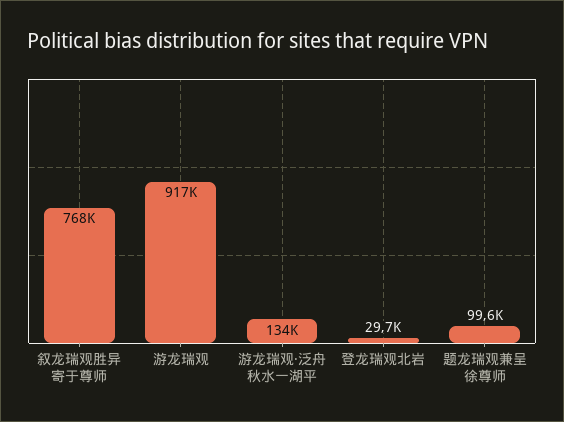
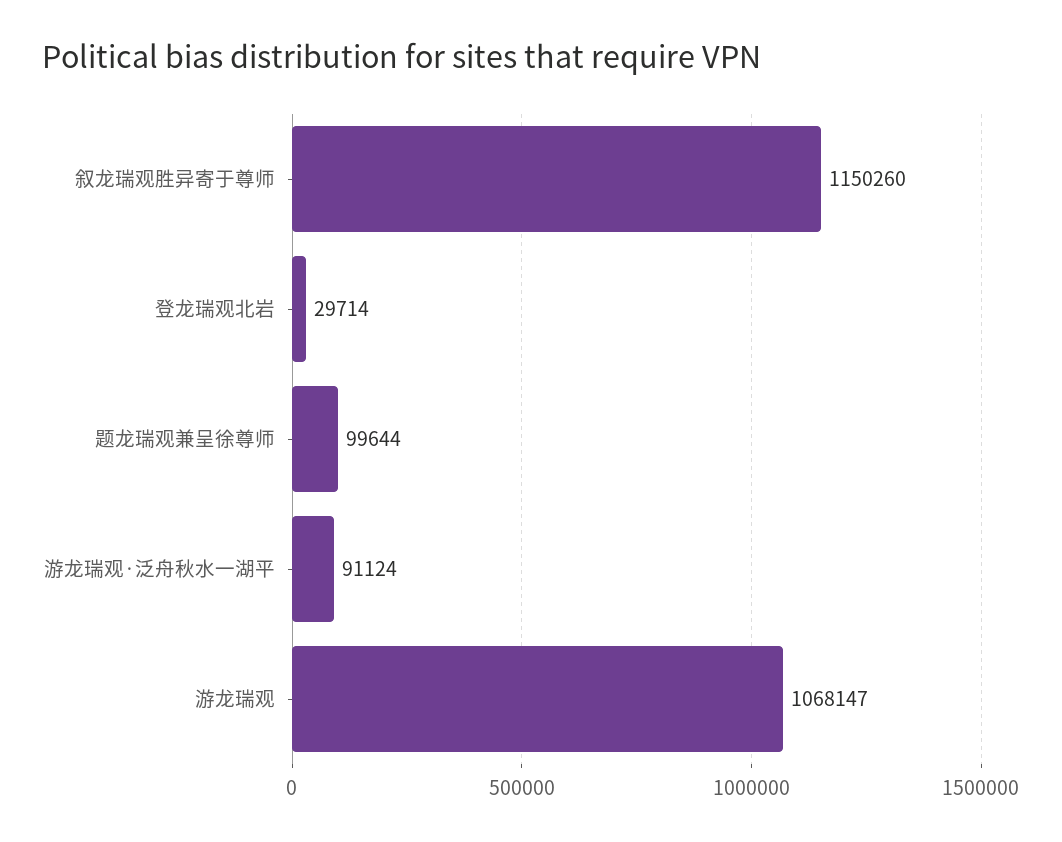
  {
-   "叙龙瑞观胜异寄于尊师": 768000,
+   "叙龙瑞观胜异寄于尊师": 1150260,
-   "游龙瑞观": 917000,
+   "游龙瑞观": 1068147,
-   "游龙瑞观·泛舟秋水一湖平": 134000,
+   "游龙瑞观·泛舟秋水一湖平": 91124,
    "登龙瑞观北岩": 29714,
    "题龙瑞观兼呈徐尊师": 99644
  }

